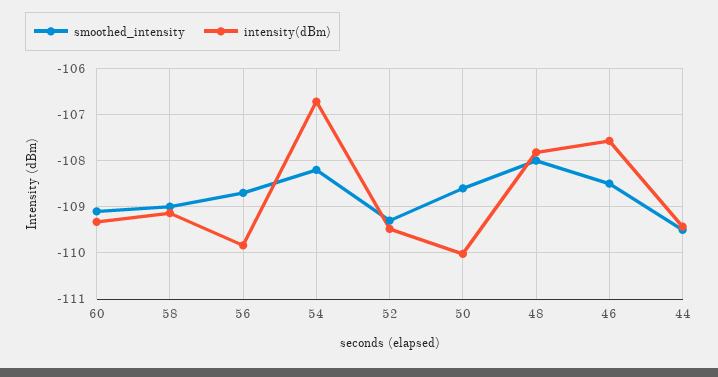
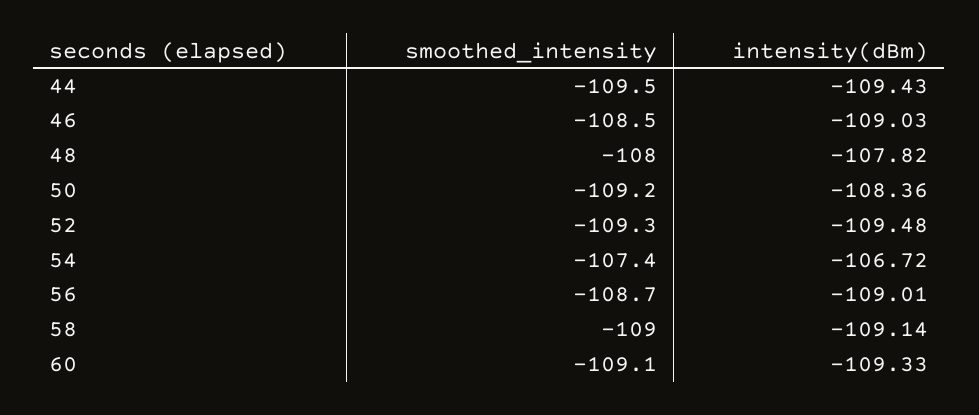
  {
    "smoothed_intensity": {
      "60": -109.1,
      "58": -109,
      "56": -108.7,
-     "54": -108.2,
+     "54": -107.4,
      "52": -109.3,
-     "50": -108.6,
+     "50": -109.2,
      "48": -108,
      "46": -108.5,
      "44": -109.5
    },
    "intensity(dBm)": {
      "60": -109.33,
      "58": -109.14,
-     "56": -109.8,
+     "56": -109.01,
      "54": -106.72,
      "52": -109.48,
-     "50": -110,
+     "50": -108.36,
      "48": -107.82,
-     "46": -107.6,
+     "46": -109.03,
      "44": -109.43
    }
  }

